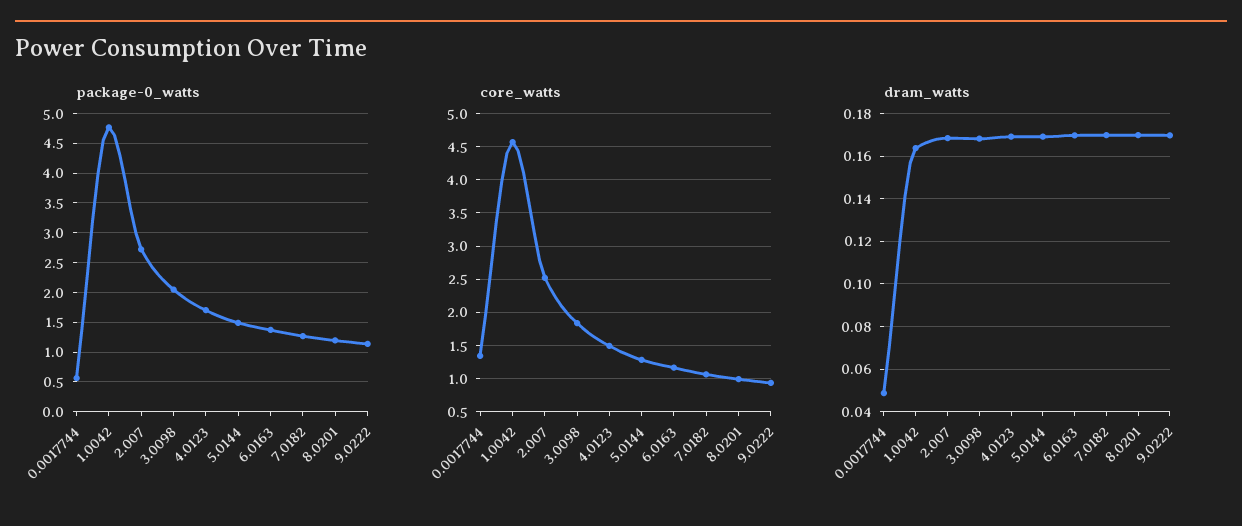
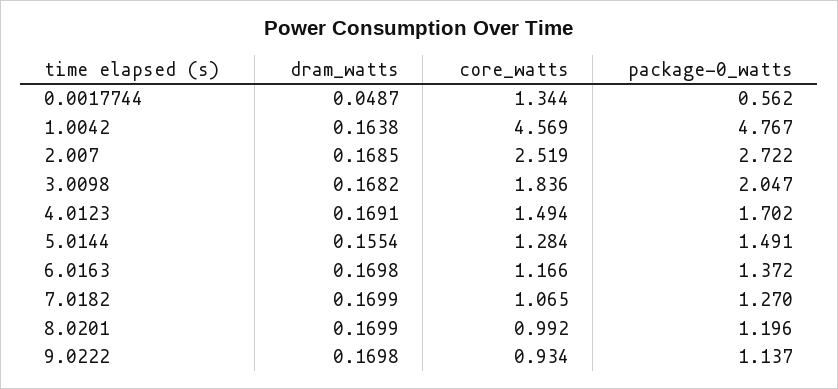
  {
    "package-0_watts": {
      "0.0017744": 0.562,
      "1.0042": 4.767,
      "2.007": 2.722,
      "3.0098": 2.047,
      "4.0123": 1.702,
      "5.0144": 1.491,
      "6.0163": 1.372,
      "7.0182": 1.27,
      "8.0201": 1.196,
      "9.0222": 1.137
    },
    "core_watts": {
      "0.0017744": 1.344,
      "1.0042": 4.569,
      "2.007": 2.519,
      "3.0098": 1.836,
      "4.0123": 1.494,
      "5.0144": 1.284,
      "6.0163": 1.166,
      "7.0182": 1.065,
      "8.0201": 0.992,
      "9.0222": 0.934
    },
    "dram_watts": {
      "0.0017744": 0.0487,
      "1.0042": 0.1638,
      "2.007": 0.1685,
      "3.0098": 0.1682,
      "4.0123": 0.1691,
-     "5.0144": 0.17,
+     "5.0144": 0.1554,
      "6.0163": 0.1698,
      "7.0182": 0.1699,
      "8.0201": 0.1699,
      "9.0222": 0.1698
    }
  }

